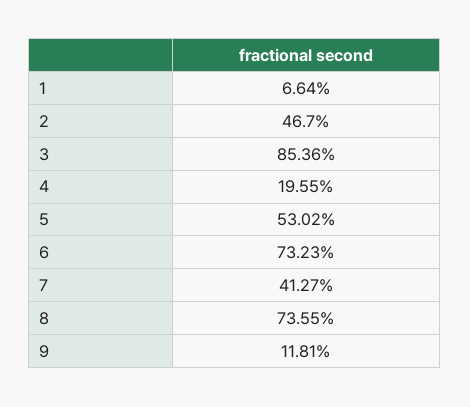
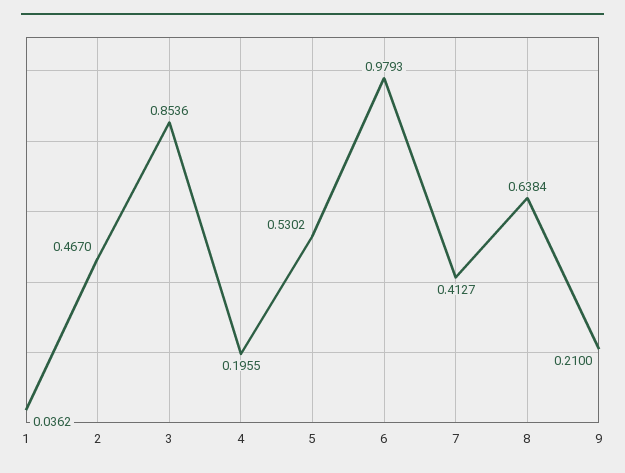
  {
-   "1": 0.0664,
+   "1": 0.0362,
    "2": 0.467,
    "3": 0.8536,
    "4": 0.1955,
    "5": 0.5302,
-   "6": 0.7323,
+   "6": 0.9793,
    "7": 0.4127,
-   "8": 0.7355,
+   "8": 0.6384,
-   "9": 0.1181
+   "9": 0.21
  }

